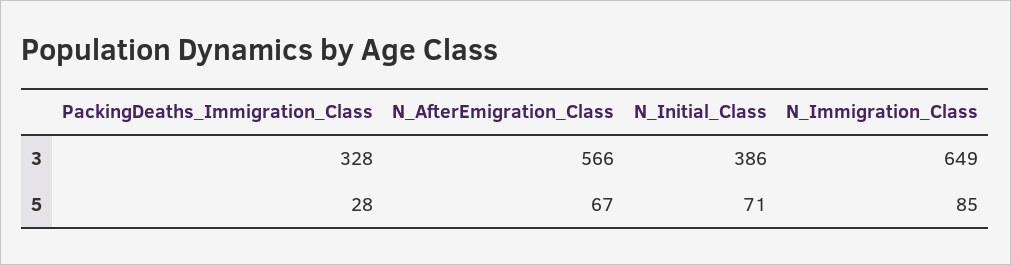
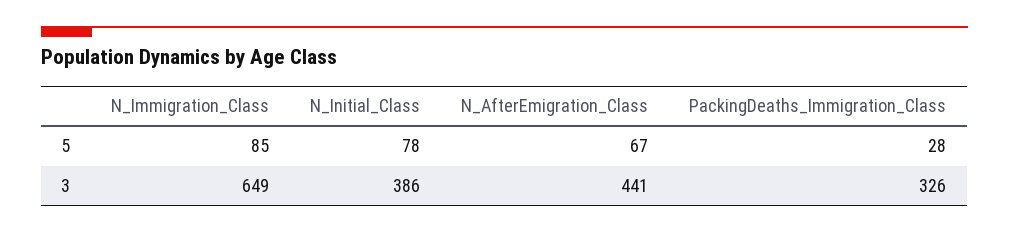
  {
    "PackingDeaths_Immigration_Class": {
-     "3": 328,
+     "3": 326,
      "5": 28
    },
    "N_AfterEmigration_Class": {
-     "3": 566,
+     "3": 441,
      "5": 67
    },
    "N_Initial_Class": {
      "3": 386,
-     "5": 71
+     "5": 78
    },
    "N_Immigration_Class": {
      "3": 649,
      "5": 85
    }
  }

